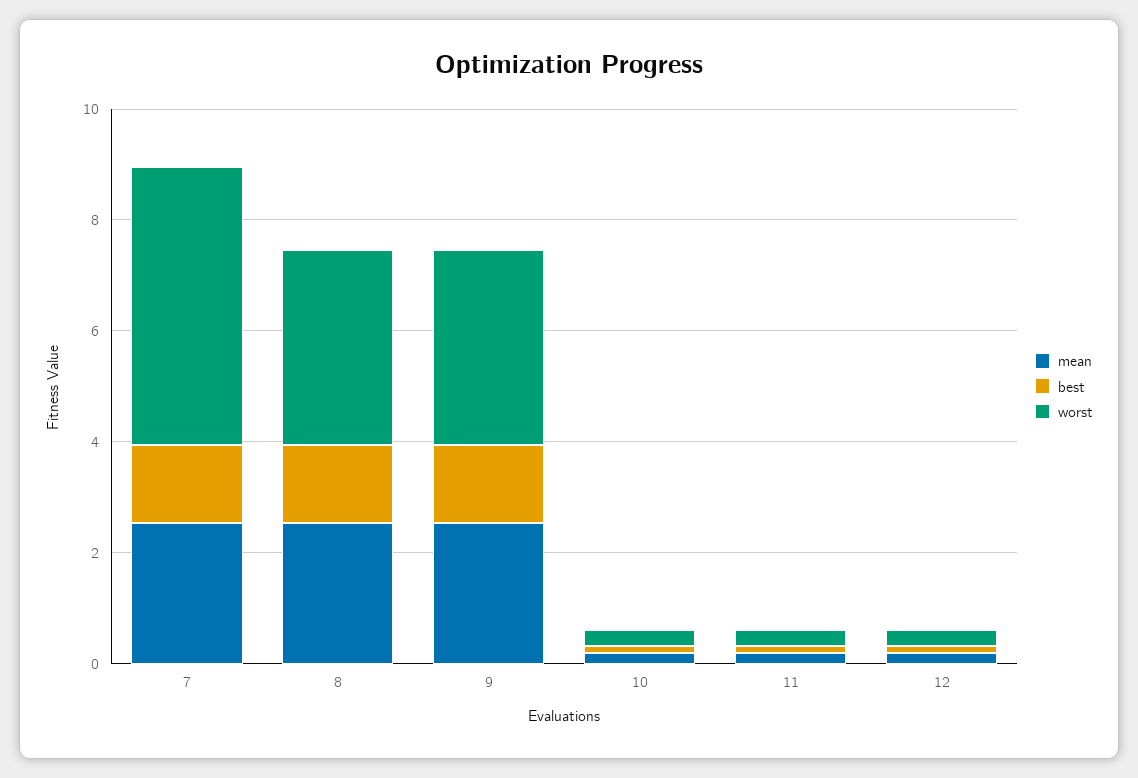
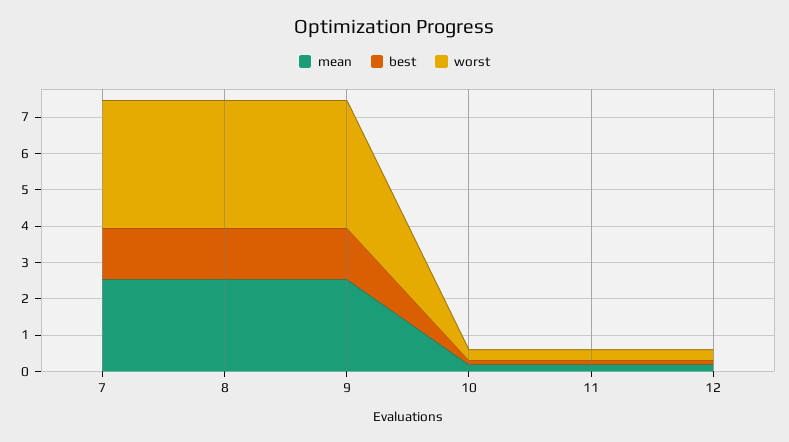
  {
    "mean": {
      "7": 2.5,
      "8": 2.5,
      "9": 2.5,
      "10": 0.25,
      "11": 0.25,
      "12": 0.25
    },
    "best": {
      "7": 1.5,
      "8": 1.5,
      "9": 1.5,
      "10": 0,
      "11": 0,
      "12": 0
    },
    "worst": {
-     "7": 5,
+     "7": 3.5,
      "8": 3.5,
      "9": 3.5,
      "10": 0.25,
      "11": 0.25,
      "12": 0.25
    }
  }

